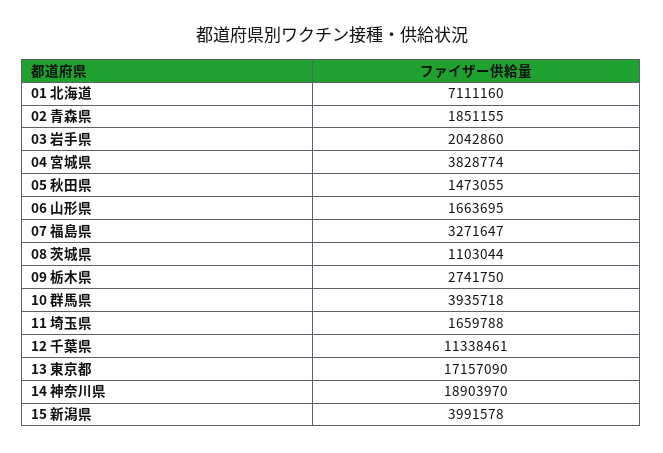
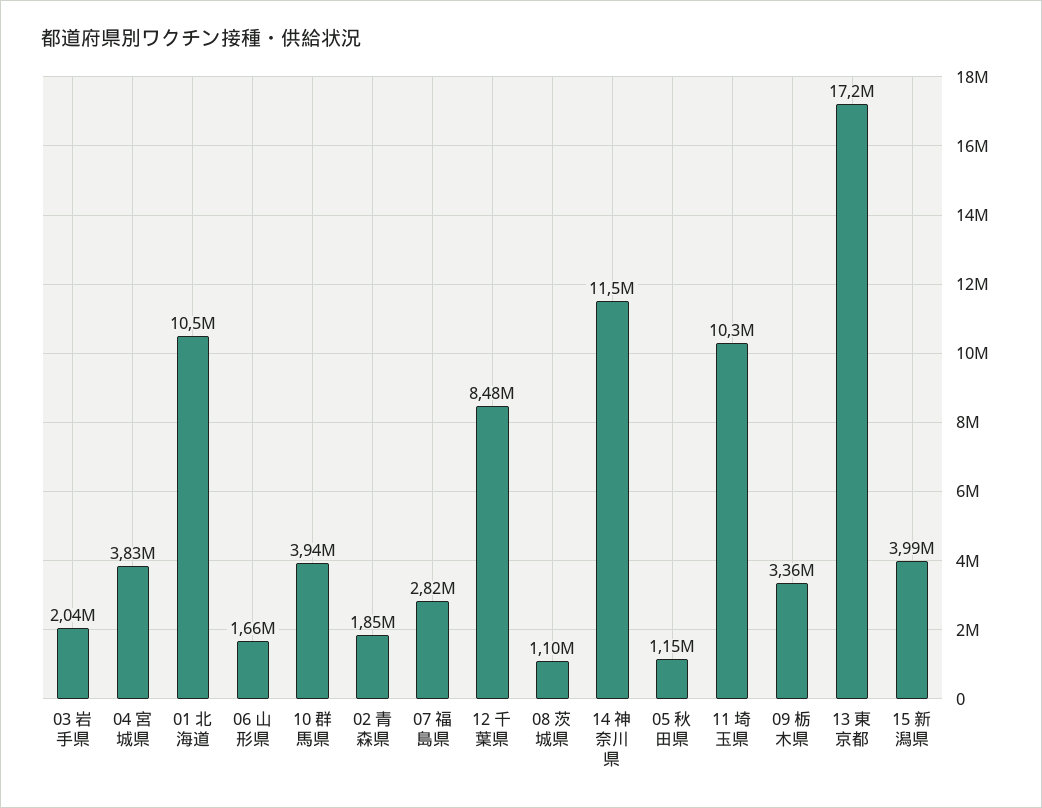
  {
-   "01 北海道": 7111160,
+   "01 北海道": 10500000,
    "02 青森県": 1851155,
    "03 岩手県": 2042860,
    "04 宮城県": 3828774,
-   "05 秋田県": 1473055,
+   "05 秋田県": 1150000,
    "06 山形県": 1663695,
-   "07 福島県": 3271647,
+   "07 福島県": 2820000,
    "08 茨城県": 1103044,
-   "09 栃木県": 2741750,
+   "09 栃木県": 3360000,
    "10 群馬県": 3935718,
-   "11 埼玉県": 1659788,
+   "11 埼玉県": 10300000,
-   "12 千葉県": 11338461,
+   "12 千葉県": 8480000,
    "13 東京都": 17157090,
-   "14 神奈川県": 18903970,
+   "14 神奈川県": 11500000,
    "15 新潟県": 3991578
  }

